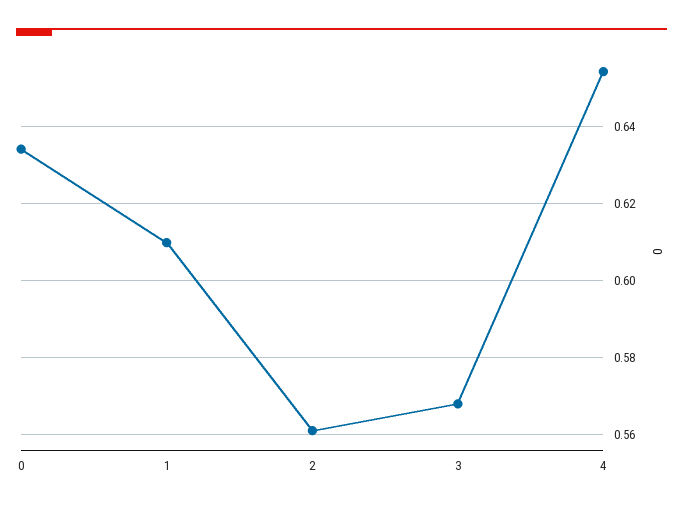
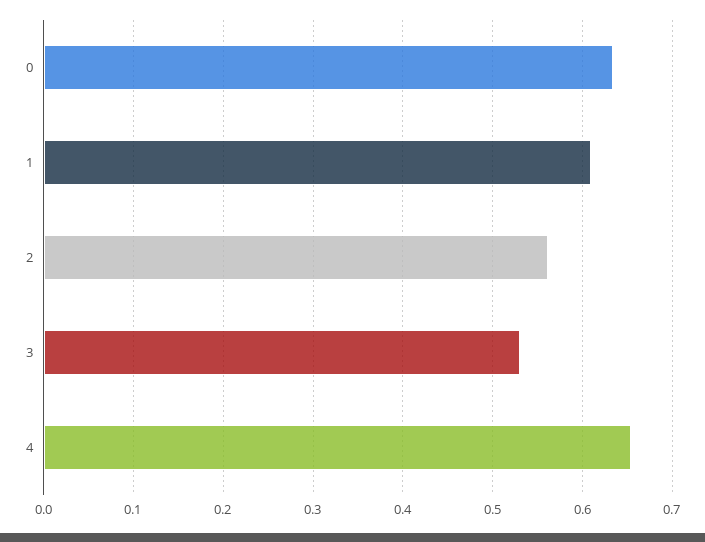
  {
    "0": 0.634,
    "1": 0.61,
    "2": 0.562,
-   "3": 0.568,
+   "3": 0.53,
    "4": 0.654
  }

